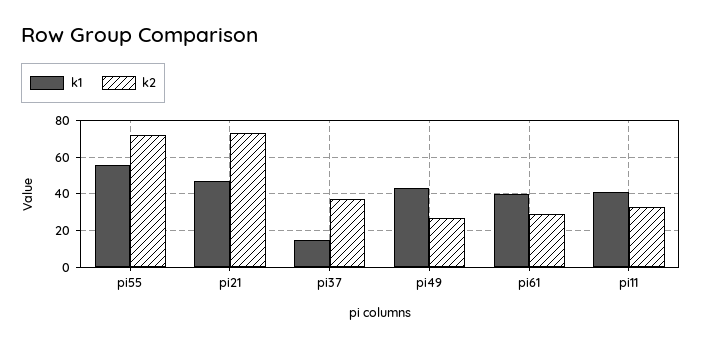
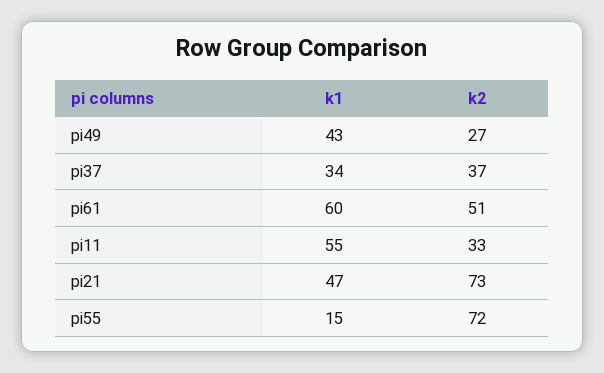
  {
    "k1": {
-     "pi55": 55,
+     "pi55": 15,
      "pi21": 47,
-     "pi37": 15,
+     "pi37": 34,
      "pi49": 43,
-     "pi61": 40,
+     "pi61": 60,
-     "pi11": 40
+     "pi11": 55
    },
    "k2": {
      "pi55": 72,
      "pi21": 73,
      "pi37": 37,
      "pi49": 27,
-     "pi61": 30,
+     "pi61": 51,
      "pi11": 33
    }
  }

